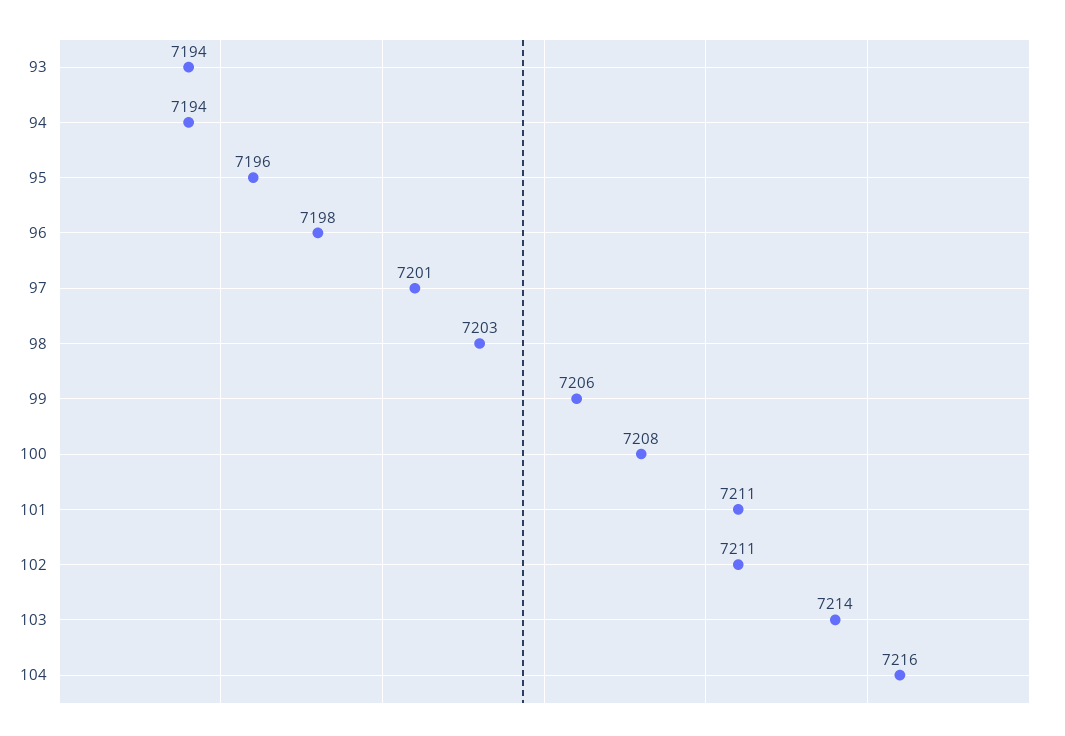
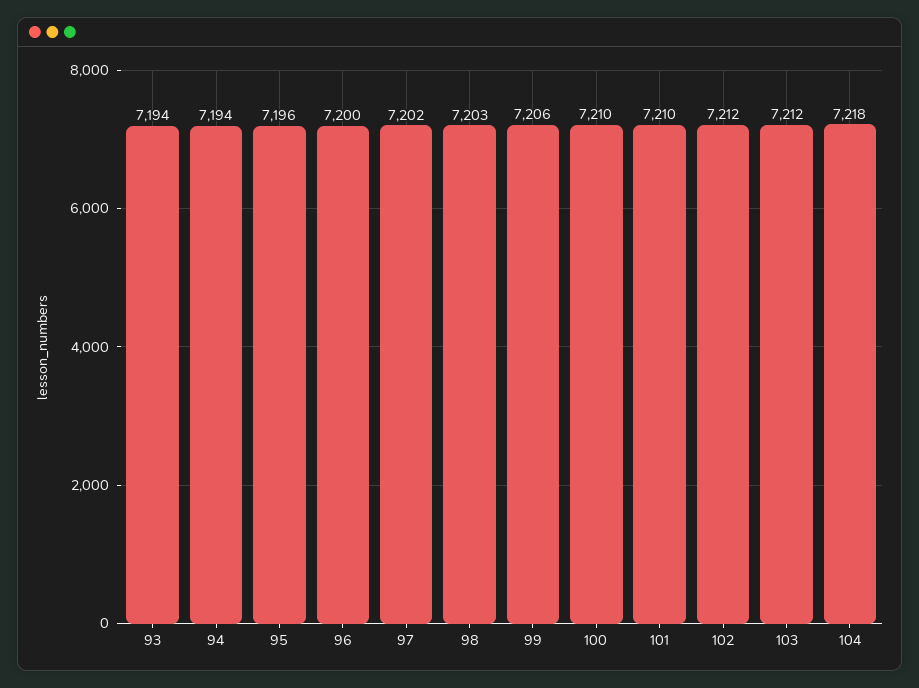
  {
    "93": 7194,
    "94": 7194,
    "95": 7196,
-   "96": 7198,
+   "96": 7200,
-   "97": 7201,
+   "97": 7202,
    "98": 7203,
    "99": 7206,
-   "100": 7208,
+   "100": 7210,
-   "101": 7211,
+   "101": 7210,
-   "102": 7211,
+   "102": 7212,
-   "103": 7214,
+   "103": 7212,
-   "104": 7216
+   "104": 7218
  }

